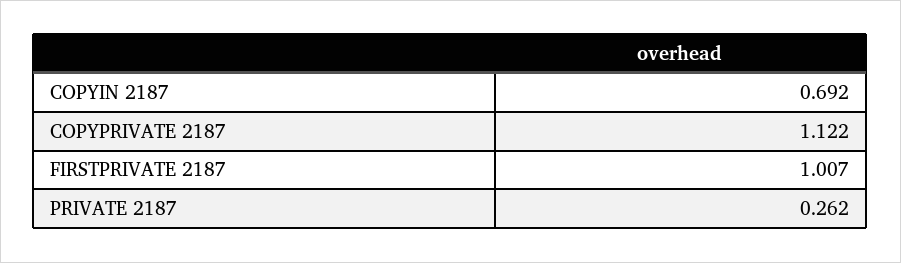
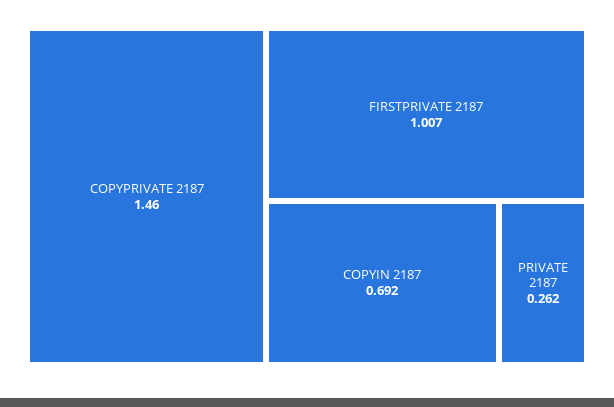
  {
    "COPYIN 2187": 0.692,
-   "COPYPRIVATE 2187": 1.122,
+   "COPYPRIVATE 2187": 1.46,
    "FIRSTPRIVATE 2187": 1.007,
    "PRIVATE 2187": 0.262
  }

